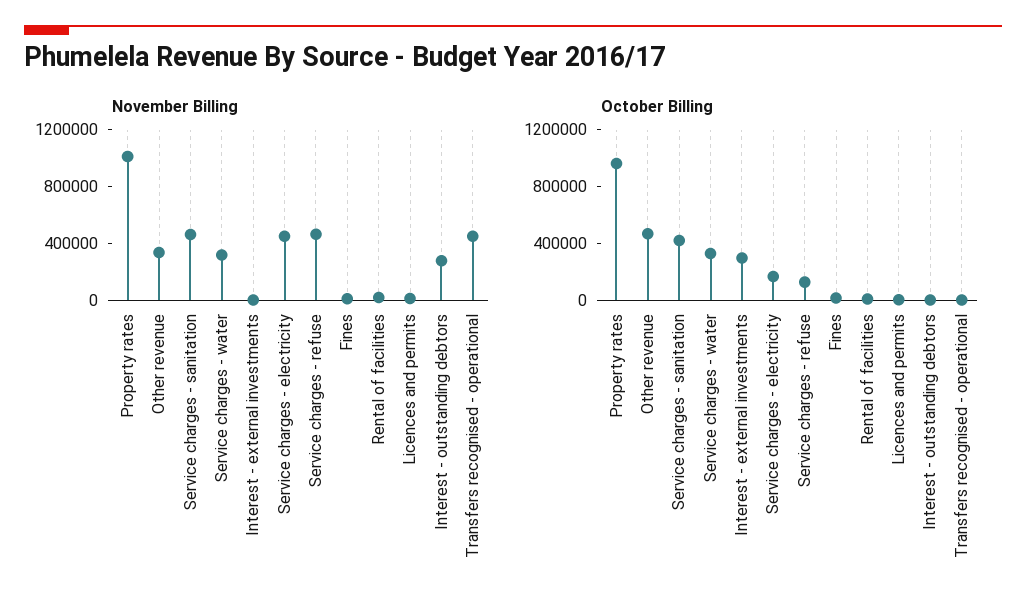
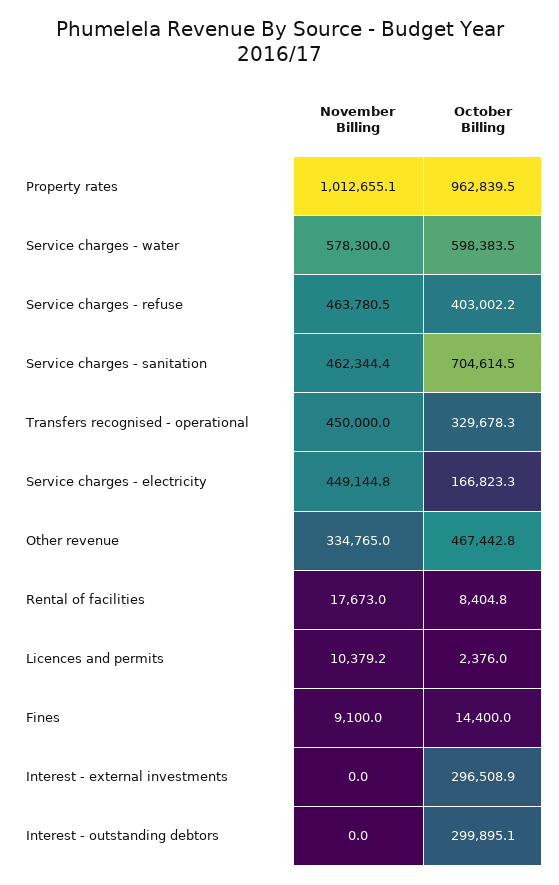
  {
    "November Billing": {
      "Property rates": 1012655.1,
      "Other revenue": 334765,
      "Service charges - sanitation": 462344.4,
-     "Service charges - water": 300000,
+     "Service charges - water": 578300,
      "Interest - external investments": 0,
      "Service charges - electricity": 449144.8,
      "Service charges - refuse": 463780.5,
      "Fines": 9100,
      "Rental of facilities": 17673,
      "Licences and permits": 10379.2,
-     "Interest - outstanding debtors": 300000,
+     "Interest - outstanding debtors": 0,
      "Transfers recognised - operational": 450000
    },
    "October Billing": {
      "Property rates": 962839.5,
      "Other revenue": 467442.8,
-     "Service charges - sanitation": 400000,
+     "Service charges - sanitation": 704614.5,
-     "Service charges - water": 300000,
+     "Service charges - water": 598383.5,
      "Interest - external investments": 296508.9,
      "Service charges - electricity": 166823.3,
-     "Service charges - refuse": 100000,
+     "Service charges - refuse": 403002.2,
      "Fines": 14400,
      "Rental of facilities": 8404.8,
      "Licences and permits": 2376,
-     "Interest - outstanding debtors": 0,
+     "Interest - outstanding debtors": 299895.1,
-     "Transfers recognised - operational": 0
+     "Transfers recognised - operational": 329678.3
    }
  }

